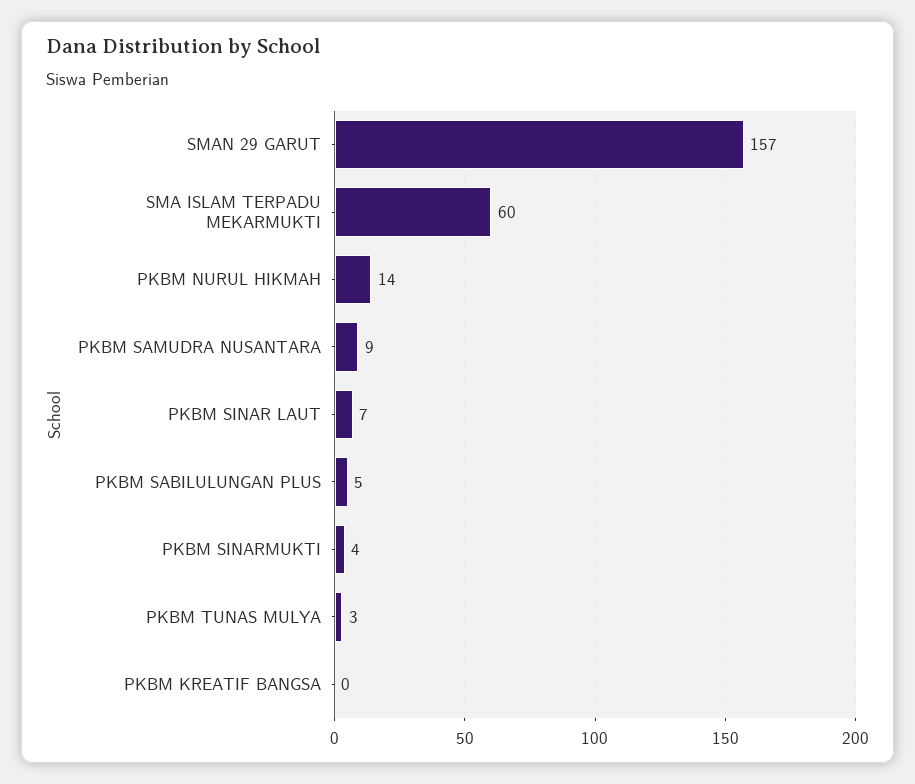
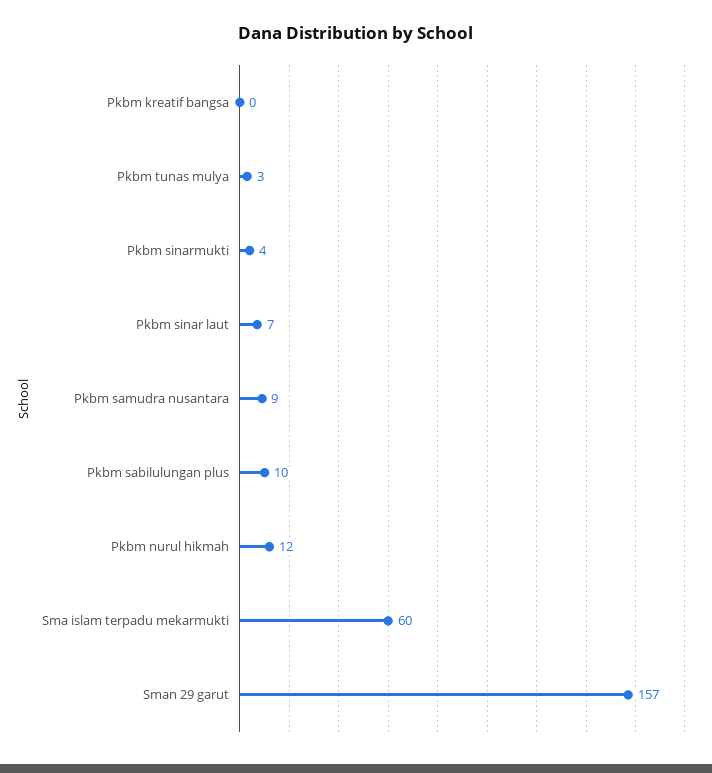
  {
    "SMAN 29 GARUT": 157,
    "SMA ISLAM TERPADU MEKARMUKTI": 60,
-   "PKBM NURUL HIKMAH": 14,
+   "PKBM NURUL HIKMAH": 12,
    "PKBM SAMUDRA NUSANTARA": 9,
    "PKBM SINAR LAUT": 7,
-   "PKBM SABILULUNGAN PLUS": 5,
+   "PKBM SABILULUNGAN PLUS": 10,
    "PKBM SINARMUKTI": 4,
    "PKBM TUNAS MULYA": 3,
    "PKBM KREATIF BANGSA": 0
  }

